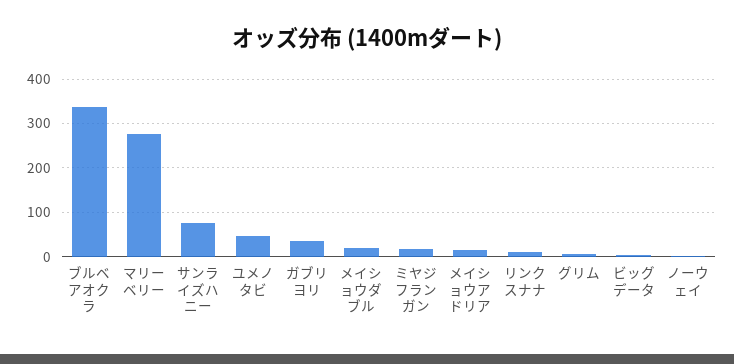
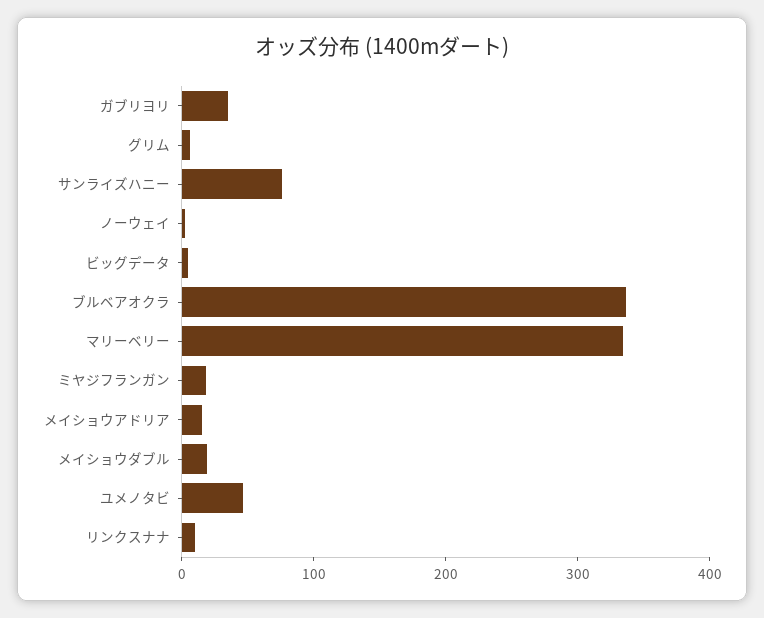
  {
    "ブルベアオクラ": 340,
-   "マリーベリー": 280,
+   "マリーベリー": 340,
    "サンライズハニー": 80,
    "ユメノタビ": 40,
    "ガブリヨリ": 40,
    "メイショウダブル": 20,
    "ミヤジフランガン": 20,
    "メイショウアドリア": 20,
    "リンクスナナ": 20,
    "グリム": 0,
    "ビッグデータ": 0,
    "ノーウェイ": 0
  }

